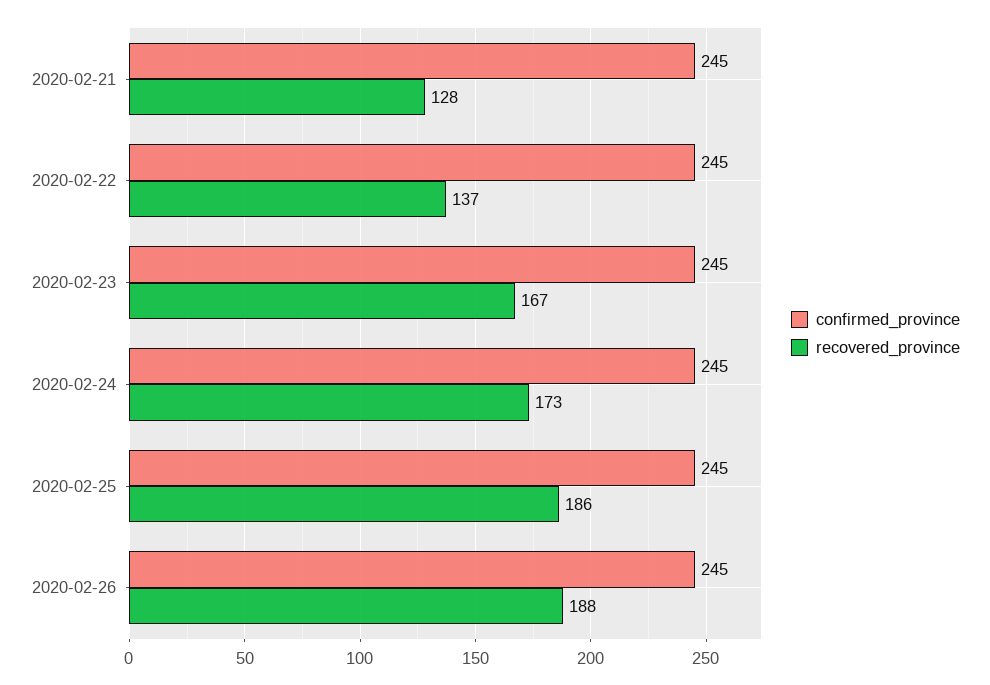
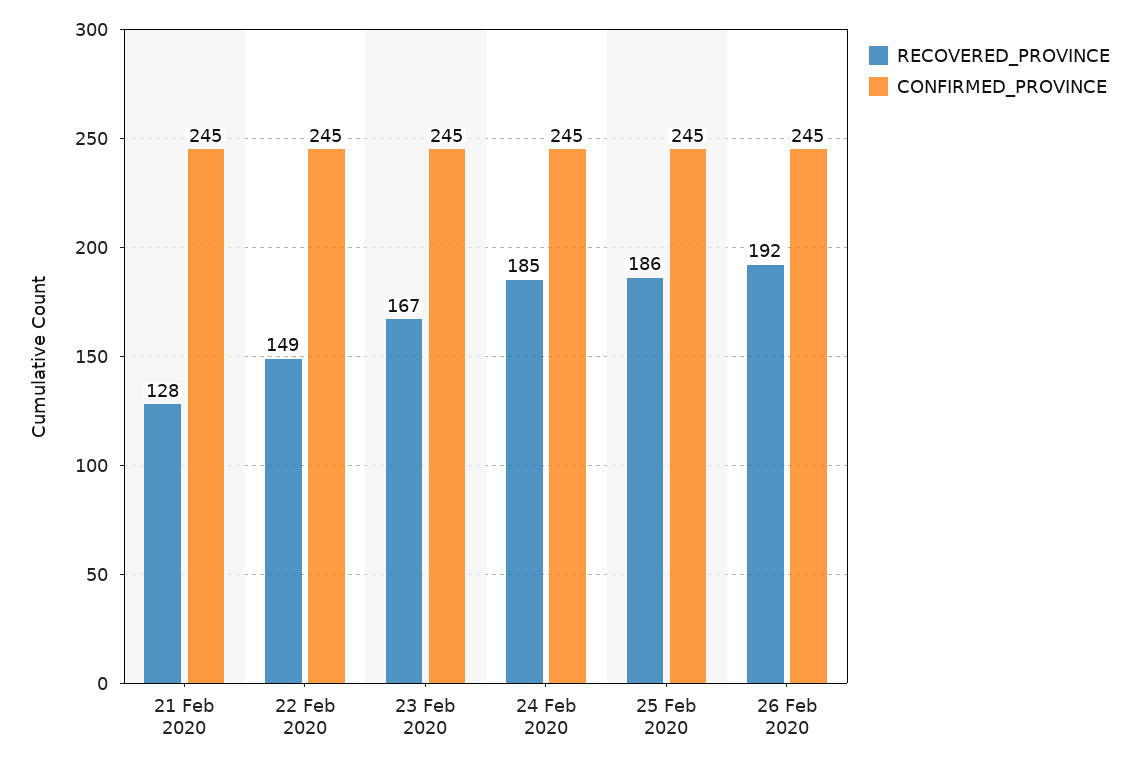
  {
    "confirmed_province": {
      "2020-02-21": 245,
      "2020-02-22": 245,
      "2020-02-23": 245,
      "2020-02-24": 245,
      "2020-02-25": 245,
      "2020-02-26": 245
    },
    "recovered_province": {
      "2020-02-21": 128,
-     "2020-02-22": 137,
+     "2020-02-22": 149,
      "2020-02-23": 167,
-     "2020-02-24": 173,
+     "2020-02-24": 185,
      "2020-02-25": 186,
-     "2020-02-26": 188
+     "2020-02-26": 192
    }
  }

